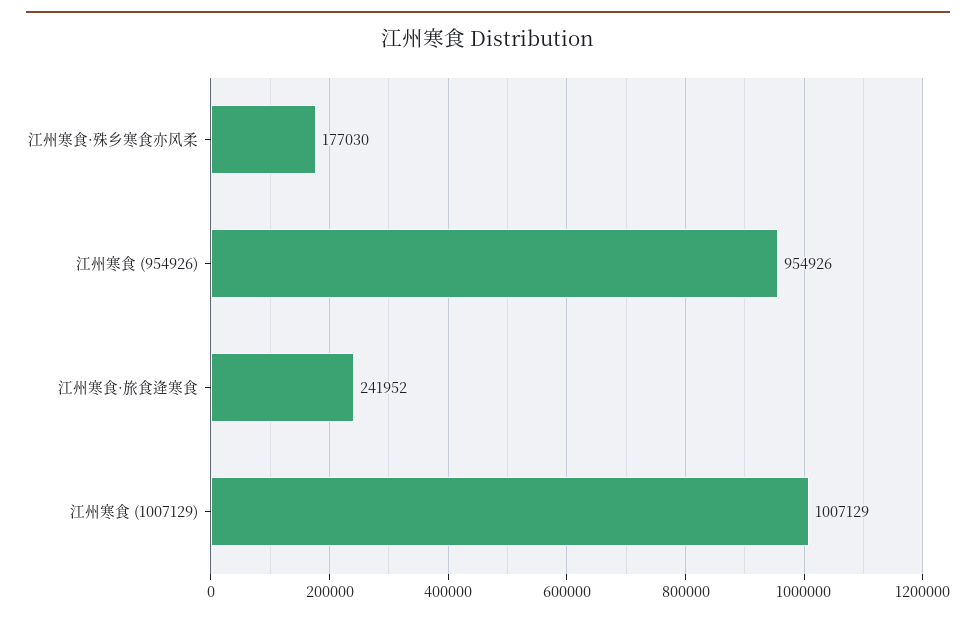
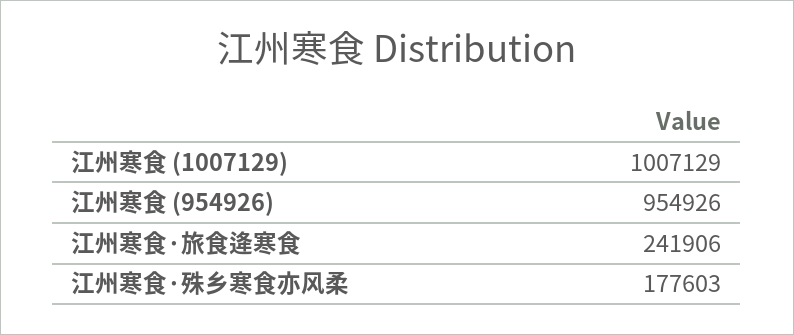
  {
-   "江州寒食·殊乡寒食亦风柔": 177030,
+   "江州寒食·殊乡寒食亦风柔": 177603,
    "江州寒食 (954926)": 954926,
-   "江州寒食·旅食逄寒食": 241952,
+   "江州寒食·旅食逄寒食": 241906,
    "江州寒食 (1007129)": 1007129
  }

